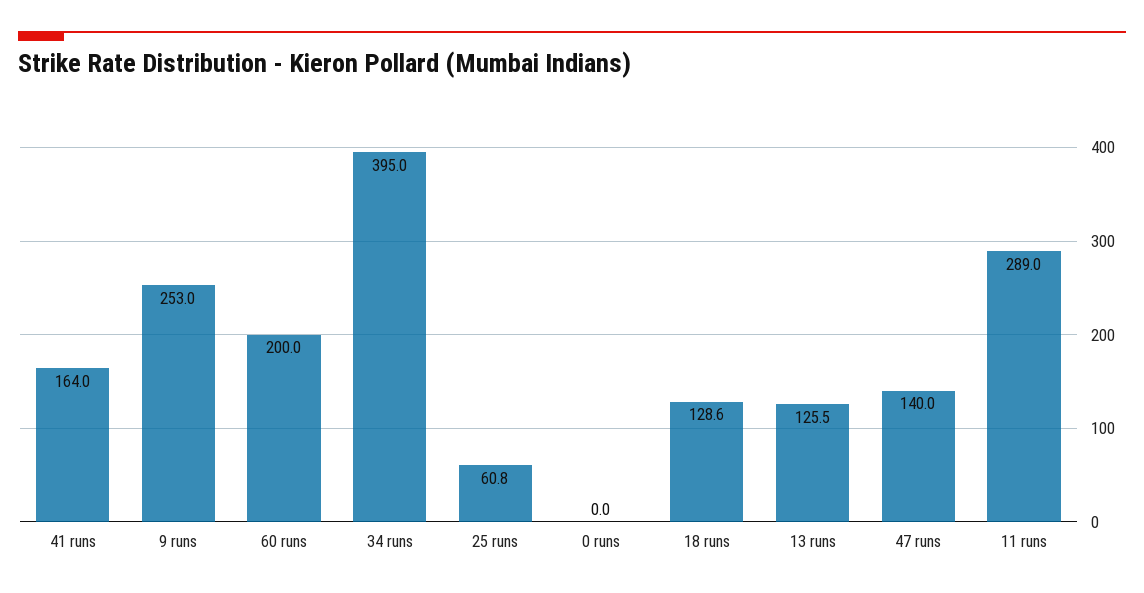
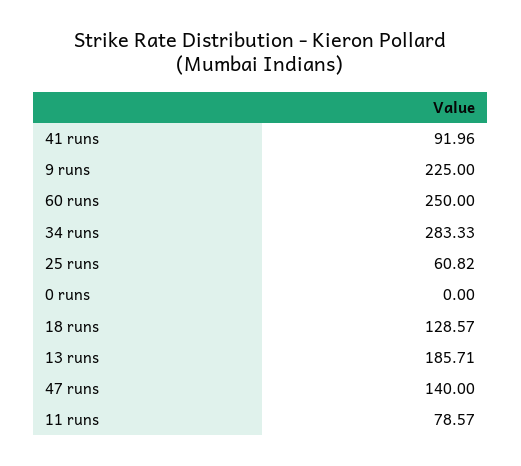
  {
-   "41 runs": 164,
+   "41 runs": 91.96,
-   "9 runs": 253,
+   "9 runs": 225,
-   "60 runs": 200,
+   "60 runs": 250,
-   "34 runs": 395,
+   "34 runs": 283.33,
    "25 runs": 60.82,
    "0 runs": 0,
    "18 runs": 128.57,
-   "13 runs": 125.5,
+   "13 runs": 185.71,
    "47 runs": 140,
-   "11 runs": 289
+   "11 runs": 78.57
  }

